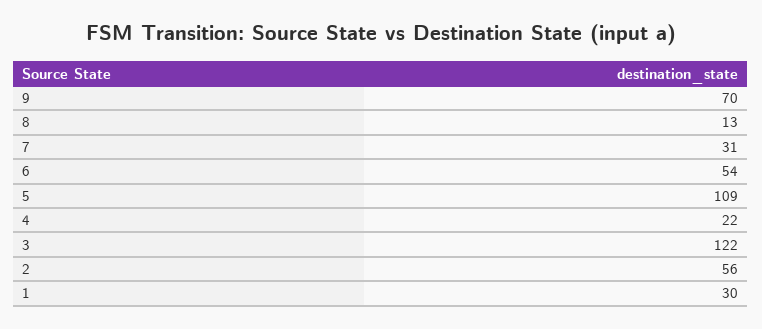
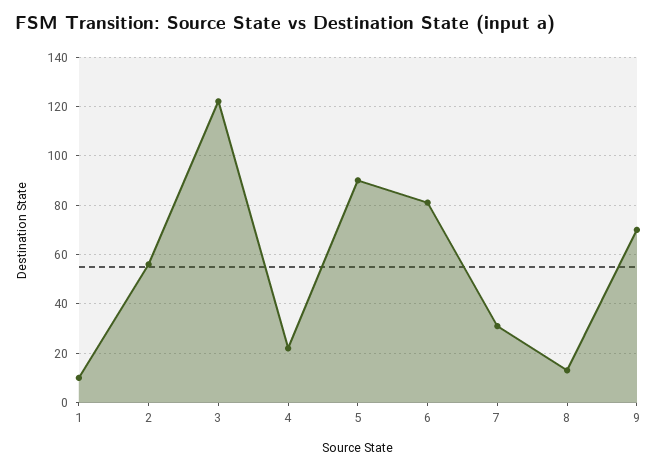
  {
    "9": 70,
    "8": 13,
    "7": 31,
-   "6": 54,
+   "6": 80,
-   "5": 109,
+   "5": 90,
    "4": 22,
    "3": 122,
    "2": 56,
-   "1": 30
+   "1": 10
  }

